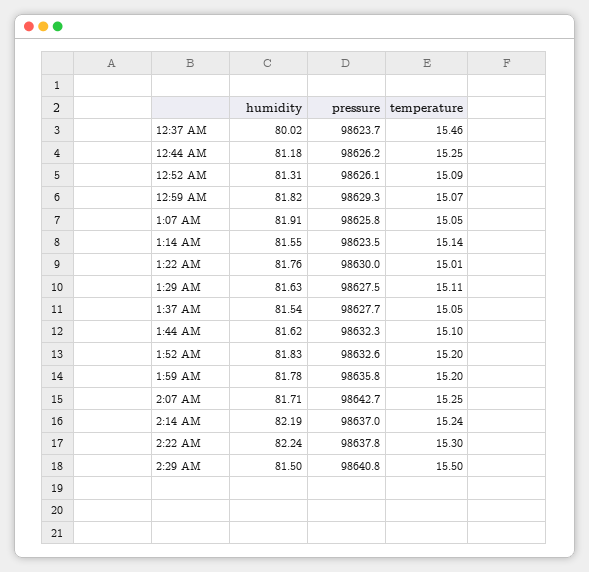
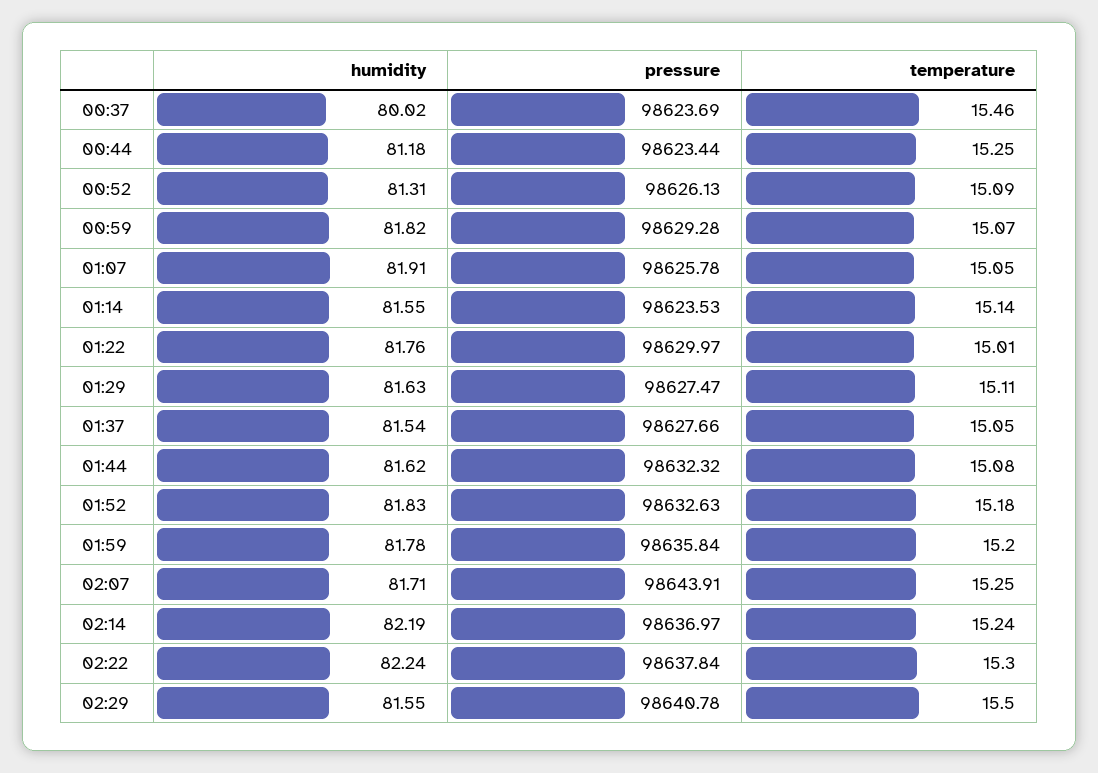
  {
    "humidity": {
      "12:37 AM": 80.02,
      "12:44 AM": 81.18,
      "12:52 AM": 81.31,
      "12:59 AM": 81.82,
      "1:07 AM": 81.91,
      "1:14 AM": 81.55,
      "1:22 AM": 81.76,
      "1:29 AM": 81.63,
      "1:37 AM": 81.54,
      "1:44 AM": 81.62,
      "1:52 AM": 81.83,
      "1:59 AM": 81.78,
      "2:07 AM": 81.71,
      "2:14 AM": 82.19,
      "2:22 AM": 82.24,
-     "2:29 AM": 81.5
+     "2:29 AM": 81.55
    },
    "pressure": {
      "12:37 AM": 98623.69,
-     "12:44 AM": 98626.2,
+     "12:44 AM": 98623.44,
      "12:52 AM": 98626.13,
      "12:59 AM": 98629.28,
      "1:07 AM": 98625.78,
      "1:14 AM": 98623.53,
      "1:22 AM": 98629.97,
      "1:29 AM": 98627.47,
      "1:37 AM": 98627.66,
      "1:44 AM": 98632.32,
      "1:52 AM": 98632.63,
      "1:59 AM": 98635.84,
-     "2:07 AM": 98642.7,
+     "2:07 AM": 98643.91,
      "2:14 AM": 98636.97,
      "2:22 AM": 98637.84,
      "2:29 AM": 98640.78
    },
    "temperature": {
      "12:37 AM": 15.46,
      "12:44 AM": 15.25,
      "12:52 AM": 15.09,
      "12:59 AM": 15.07,
      "1:07 AM": 15.05,
      "1:14 AM": 15.14,
      "1:22 AM": 15.01,
      "1:29 AM": 15.11,
      "1:37 AM": 15.05,
-     "1:44 AM": 15.1,
+     "1:44 AM": 15.08,
-     "1:52 AM": 15.2,
+     "1:52 AM": 15.18,
      "1:59 AM": 15.2,
      "2:07 AM": 15.25,
      "2:14 AM": 15.24,
      "2:22 AM": 15.3,
      "2:29 AM": 15.5
    }
  }

